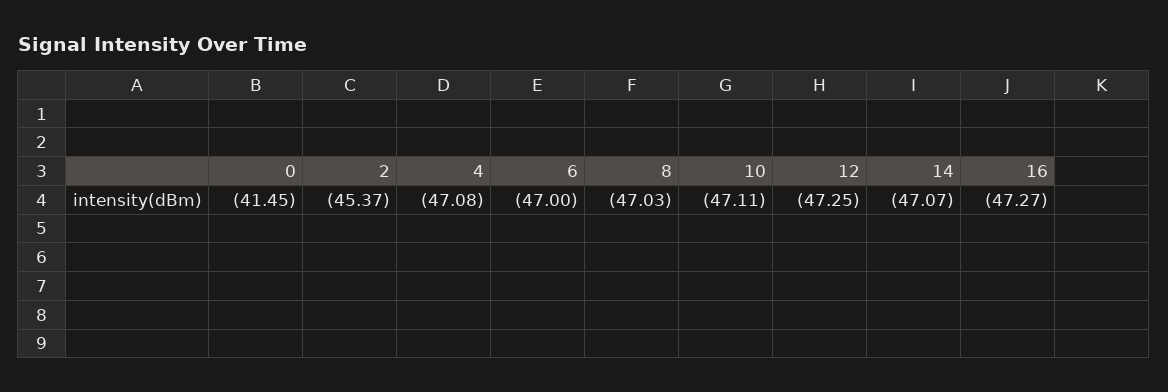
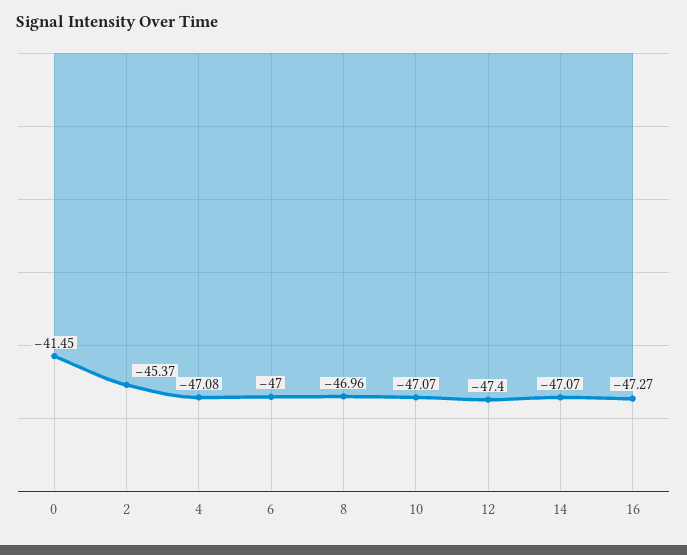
  {
    "0": -41.45,
    "2": -45.37,
    "4": -47.08,
    "6": -47,
-   "8": -47.03,
+   "8": -46.96,
-   "10": -47.11,
+   "10": -47.07,
-   "12": -47.25,
+   "12": -47.4,
    "14": -47.07,
    "16": -47.27
  }

